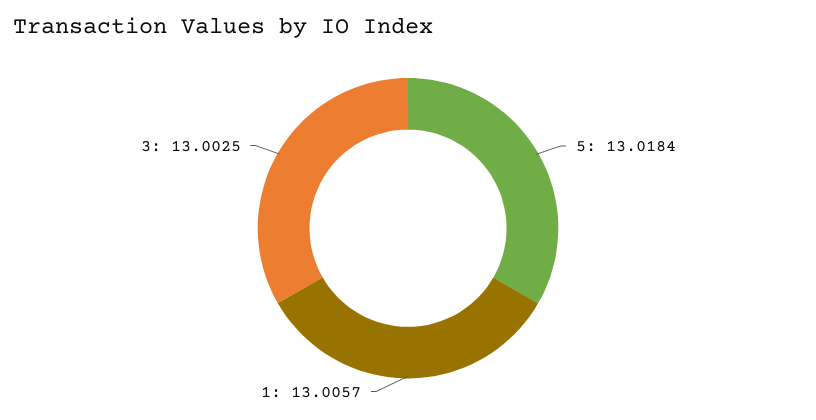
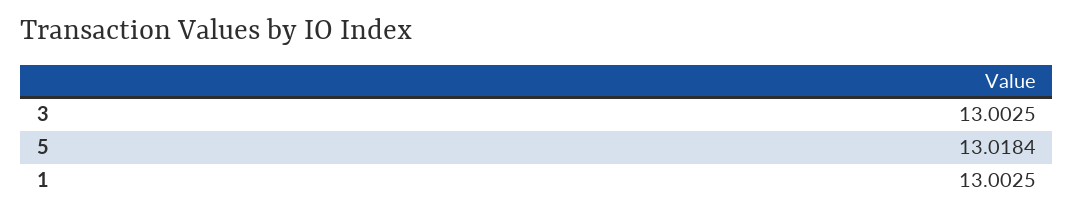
  {
    "5": 13.0184,
-   "1": 13.0057,
+   "1": 13.0025,
    "3": 13.0025
  }

